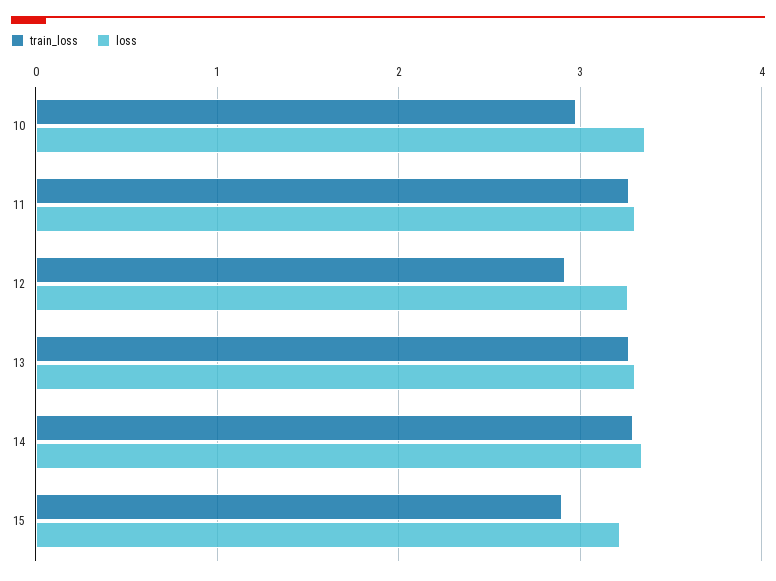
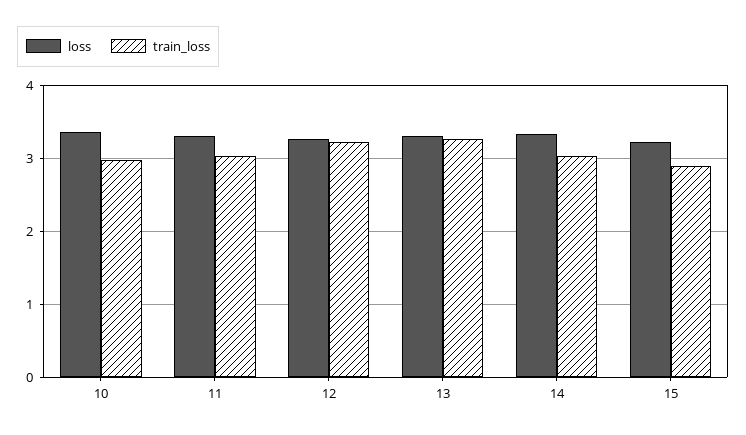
  {
    "train_loss": {
      "10": 3,
-     "11": 3.3,
+     "11": 3,
-     "12": 2.9,
+     "12": 3.2,
      "13": 3.3,
-     "14": 3.3,
+     "14": 3,
      "15": 2.9
    },
    "loss": {
      "10": 3.4,
      "11": 3.3,
      "12": 3.3,
      "13": 3.3,
      "14": 3.3,
      "15": 3.2
    }
  }

